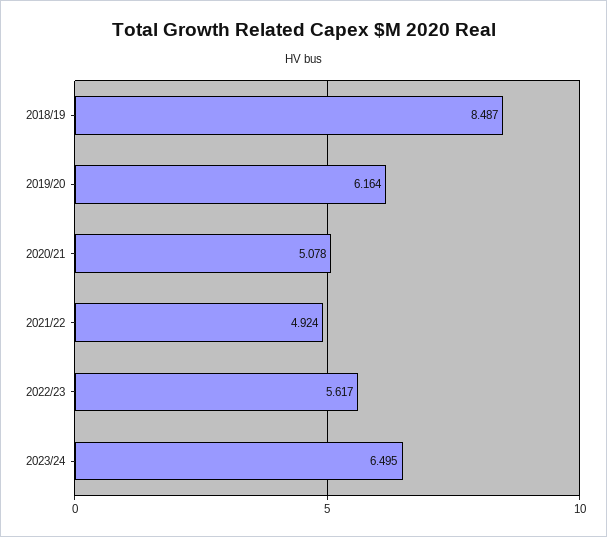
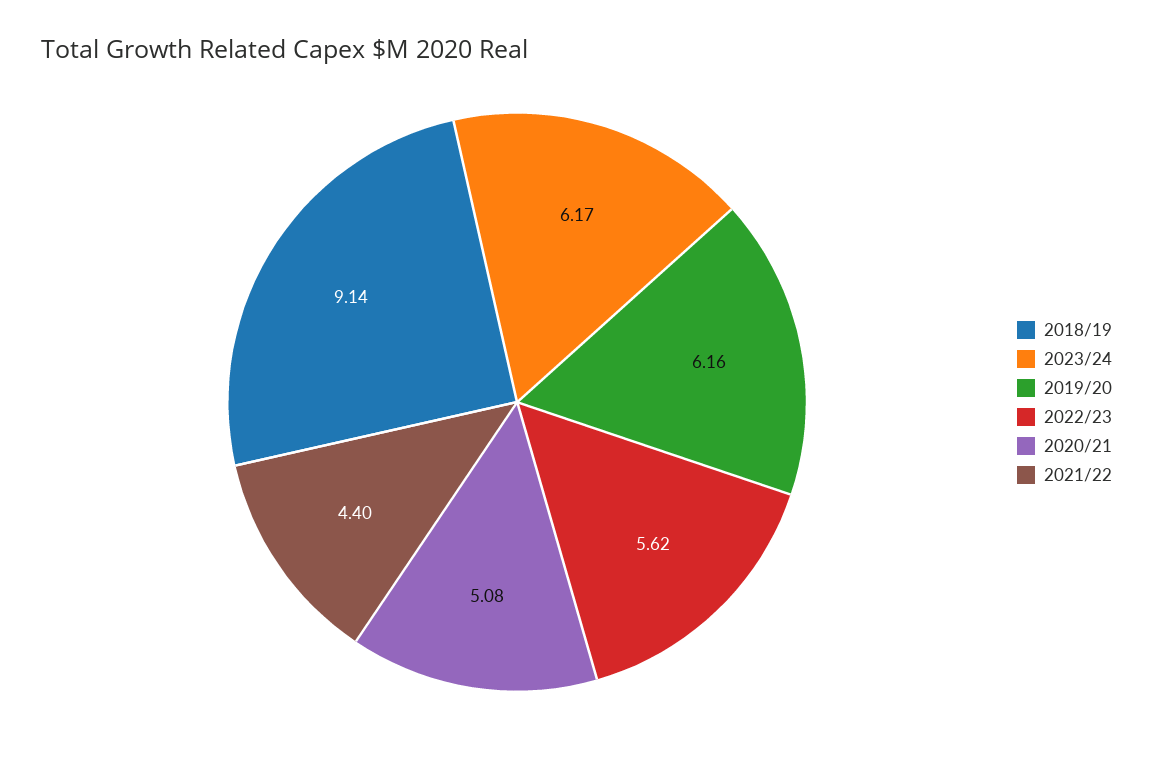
  {
-   "2018/19": 8.487,
+   "2018/19": 9.14,
    "2019/20": 6.164,
    "2020/21": 5.078,
-   "2021/22": 4.924,
+   "2021/22": 4.4,
    "2022/23": 5.617,
-   "2023/24": 6.495
+   "2023/24": 6.17
  }

